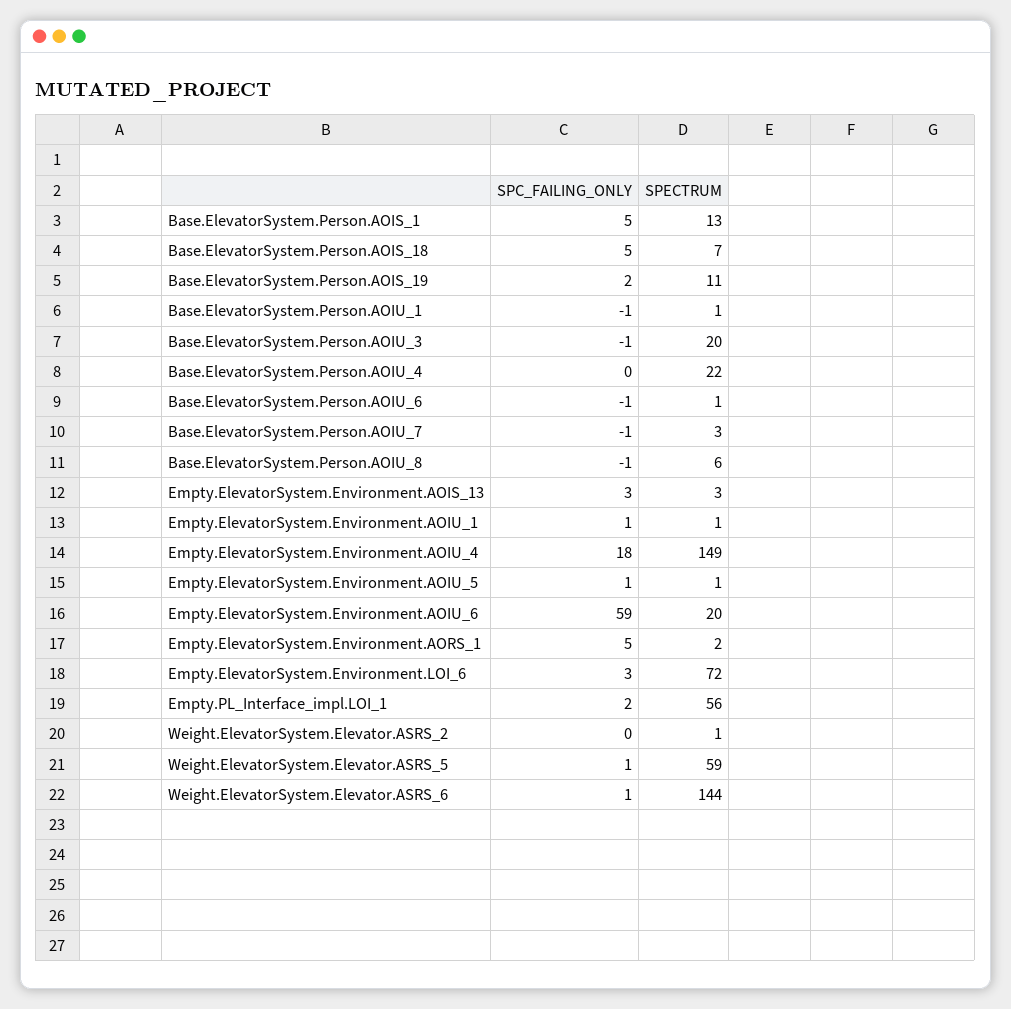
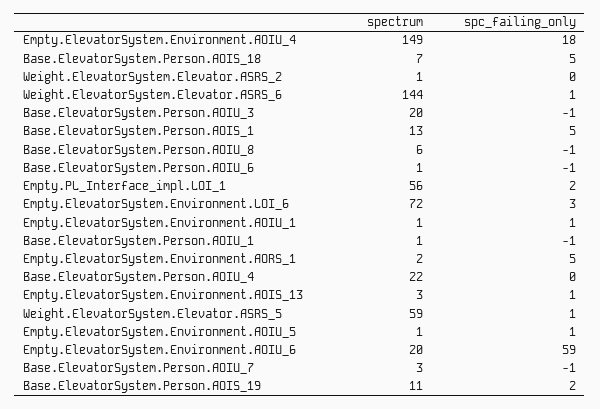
  {
    "SPC_FAILING_ONLY": {
      "Base.ElevatorSystem.Person.AOIS_1": 5,
      "Base.ElevatorSystem.Person.AOIS_18": 5,
      "Base.ElevatorSystem.Person.AOIS_19": 2,
      "Base.ElevatorSystem.Person.AOIU_1": -1,
      "Base.ElevatorSystem.Person.AOIU_3": -1,
      "Base.ElevatorSystem.Person.AOIU_4": 0,
      "Base.ElevatorSystem.Person.AOIU_6": -1,
      "Base.ElevatorSystem.Person.AOIU_7": -1,
      "Base.ElevatorSystem.Person.AOIU_8": -1,
-     "Empty.ElevatorSystem.Environment.AOIS_13": 3,
+     "Empty.ElevatorSystem.Environment.AOIS_13": 1,
      "Empty.ElevatorSystem.Environment.AOIU_1": 1,
      "Empty.ElevatorSystem.Environment.AOIU_4": 18,
      "Empty.ElevatorSystem.Environment.AOIU_5": 1,
      "Empty.ElevatorSystem.Environment.AOIU_6": 59,
      "Empty.ElevatorSystem.Environment.AORS_1": 5,
      "Empty.ElevatorSystem.Environment.LOI_6": 3,
      "Empty.PL_Interface_impl.LOI_1": 2,
      "Weight.ElevatorSystem.Elevator.ASRS_2": 0,
      "Weight.ElevatorSystem.Elevator.ASRS_5": 1,
      "Weight.ElevatorSystem.Elevator.ASRS_6": 1
    },
    "SPECTRUM": {
      "Base.ElevatorSystem.Person.AOIS_1": 13,
      "Base.ElevatorSystem.Person.AOIS_18": 7,
      "Base.ElevatorSystem.Person.AOIS_19": 11,
      "Base.ElevatorSystem.Person.AOIU_1": 1,
      "Base.ElevatorSystem.Person.AOIU_3": 20,
      "Base.ElevatorSystem.Person.AOIU_4": 22,
      "Base.ElevatorSystem.Person.AOIU_6": 1,
      "Base.ElevatorSystem.Person.AOIU_7": 3,
      "Base.ElevatorSystem.Person.AOIU_8": 6,
      "Empty.ElevatorSystem.Environment.AOIS_13": 3,
      "Empty.ElevatorSystem.Environment.AOIU_1": 1,
      "Empty.ElevatorSystem.Environment.AOIU_4": 149,
      "Empty.ElevatorSystem.Environment.AOIU_5": 1,
      "Empty.ElevatorSystem.Environment.AOIU_6": 20,
      "Empty.ElevatorSystem.Environment.AORS_1": 2,
      "Empty.ElevatorSystem.Environment.LOI_6": 72,
      "Empty.PL_Interface_impl.LOI_1": 56,
      "Weight.ElevatorSystem.Elevator.ASRS_2": 1,
      "Weight.ElevatorSystem.Elevator.ASRS_5": 59,
      "Weight.ElevatorSystem.Elevator.ASRS_6": 144
    }
  }

